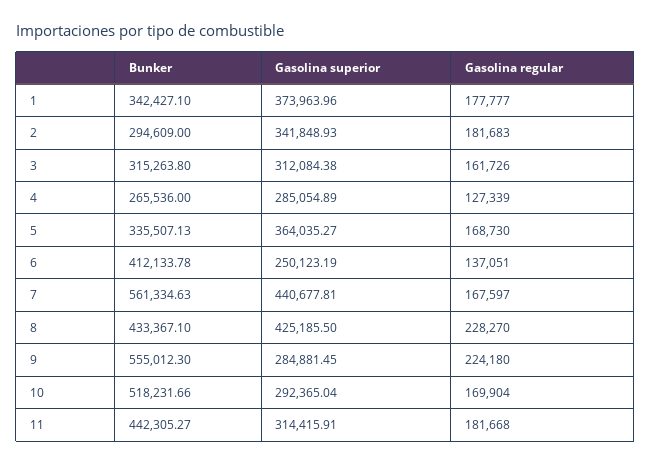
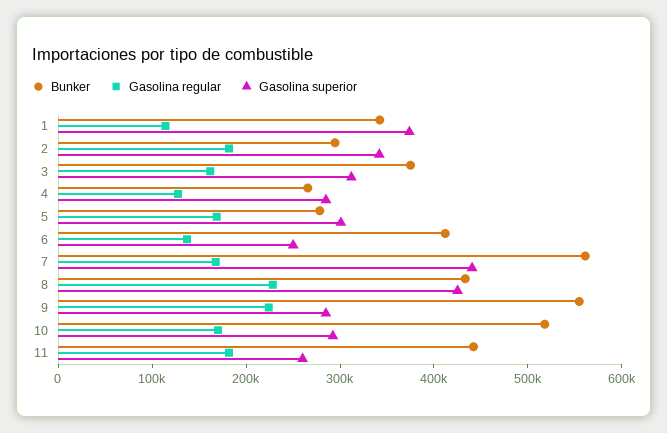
  {
    "Bunker": {
      "1": 342427.1,
      "2": 294609,
-     "3": 315263.8,
+     "3": 380000,
      "4": 265536,
-     "5": 335507.13,
+     "5": 280000,
      "6": 412133.78,
      "7": 561334.63,
      "8": 433367.1,
      "9": 555012.3,
      "10": 518231.66,
      "11": 442305.27
    },
    "Gasolina superior": {
      "1": 373963.96,
      "2": 341848.93,
      "3": 312084.38,
      "4": 285054.89,
-     "5": 364035.27,
+     "5": 300000,
      "6": 250123.19,
      "7": 440677.81,
      "8": 425185.5,
      "9": 284881.45,
      "10": 292365.04,
-     "11": 314415.91
+     "11": 260000
    },
    "Gasolina regular": {
-     "1": 177777,
+     "1": 120000,
      "2": 181683,
      "3": 161726,
      "4": 127339,
      "5": 168730,
      "6": 137051,
      "7": 167597,
      "8": 228270,
      "9": 224180,
      "10": 169904,
      "11": 181668
    }
  }

